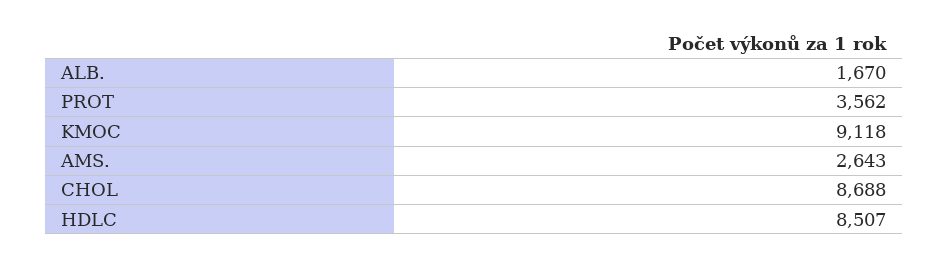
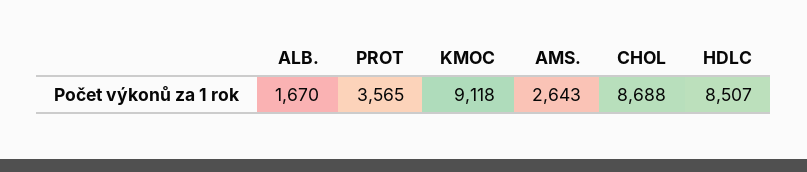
  {
    "ALB.": 1670,
-   "PROT": 3562,
+   "PROT": 3565,
    "KMOC": 9118,
    "AMS.": 2643,
    "CHOL": 8688,
    "HDLC": 8507
  }

